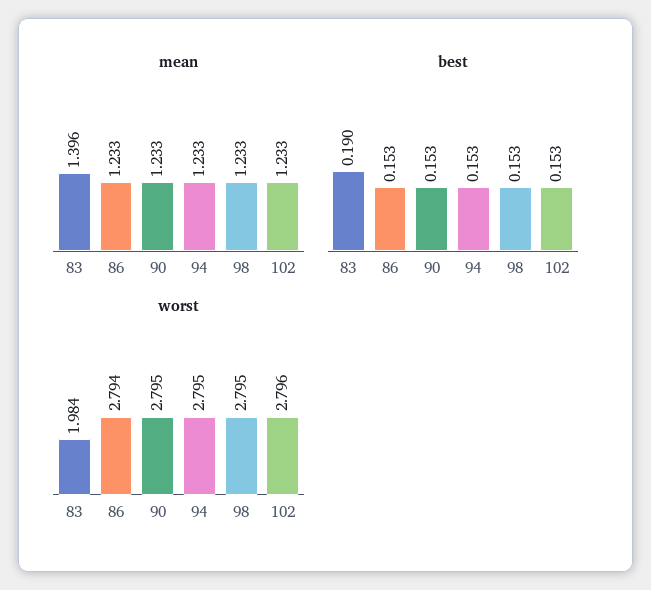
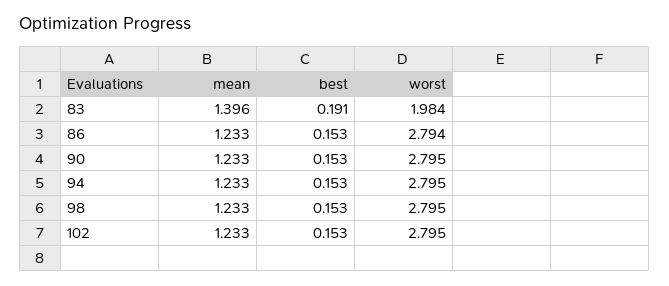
  {
    "mean": {
      "83": 1.396,
      "86": 1.233,
      "90": 1.233,
      "94": 1.233,
      "98": 1.233,
      "102": 1.233
    },
    "best": {
-     "83": 0.19,
+     "83": 0.191,
      "86": 0.153,
      "90": 0.153,
      "94": 0.153,
      "98": 0.153,
      "102": 0.153
    },
    "worst": {
      "83": 1.984,
      "86": 2.794,
      "90": 2.795,
      "94": 2.795,
      "98": 2.795,
-     "102": 2.796
+     "102": 2.795
    }
  }

